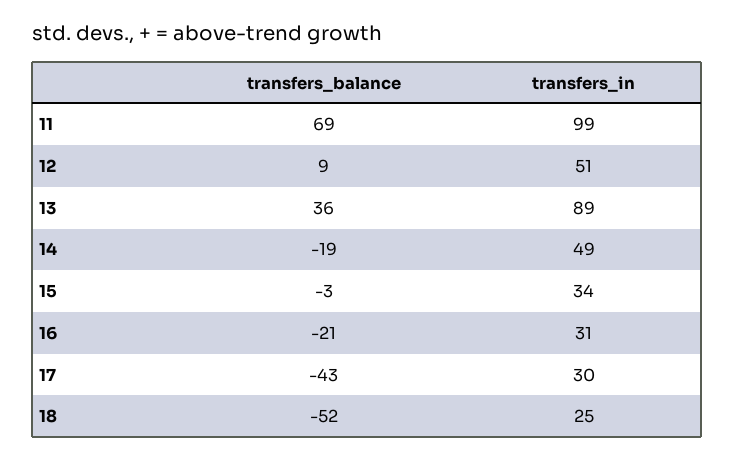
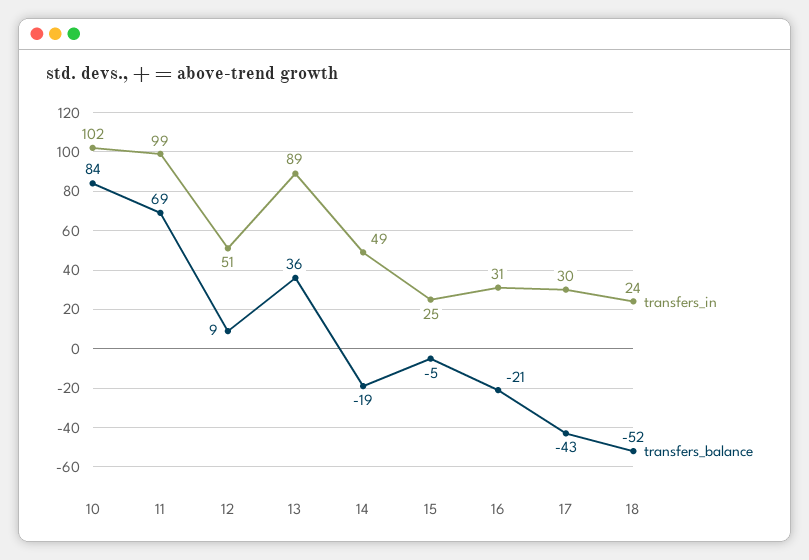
  {
    "transfers_balance": {
      "11": 69,
      "12": 9,
      "13": 36,
      "14": -19,
-     "15": -3,
+     "15": -5,
      "16": -21,
      "17": -43,
-     "18": -52
+     "18": -52,
+     "10": 84
    },
    "transfers_in": {
      "11": 99,
      "12": 51,
      "13": 89,
      "14": 49,
-     "15": 34,
+     "15": 25,
      "16": 31,
      "17": 30,
-     "18": 25
+     "18": 24,
+     "10": 102
    }
  }

